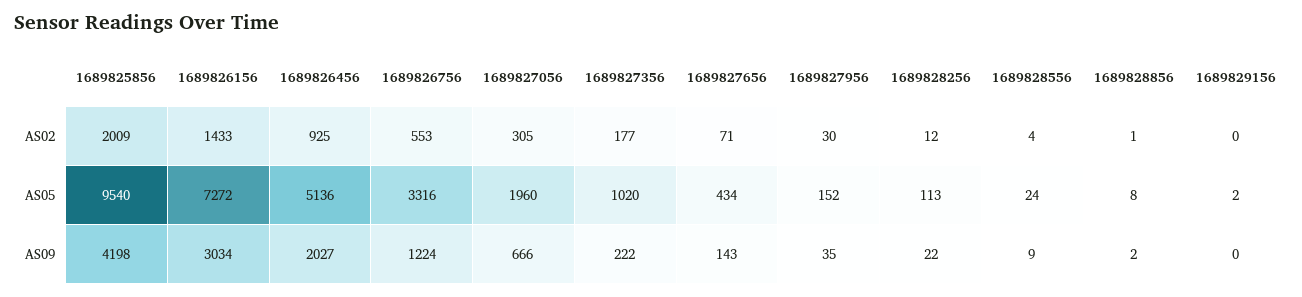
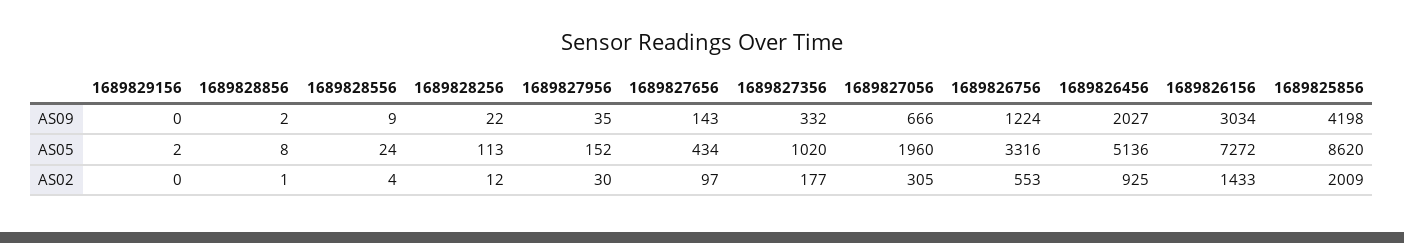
  {
    "1689825856": {
      "AS02": 2009,
-     "AS05": 9540,
+     "AS05": 8620,
      "AS09": 4198
    },
    "1689826156": {
      "AS02": 1433,
      "AS05": 7272,
      "AS09": 3034
    },
    "1689826456": {
      "AS02": 925,
      "AS05": 5136,
      "AS09": 2027
    },
    "1689826756": {
      "AS02": 553,
      "AS05": 3316,
      "AS09": 1224
    },
    "1689827056": {
      "AS02": 305,
      "AS05": 1960,
      "AS09": 666
    },
    "1689827356": {
      "AS02": 177,
      "AS05": 1020,
-     "AS09": 222
+     "AS09": 332
    },
    "1689827656": {
-     "AS02": 71,
+     "AS02": 97,
      "AS05": 434,
      "AS09": 143
    },
    "1689827956": {
      "AS02": 30,
      "AS05": 152,
      "AS09": 35
    },
    "1689828256": {
      "AS02": 12,
      "AS05": 113,
      "AS09": 22
    },
    "1689828556": {
      "AS02": 4,
      "AS05": 24,
      "AS09": 9
    },
    "1689828856": {
      "AS02": 1,
      "AS05": 8,
      "AS09": 2
    },
    "1689829156": {
      "AS02": 0,
      "AS05": 2,
      "AS09": 0
    }
  }

